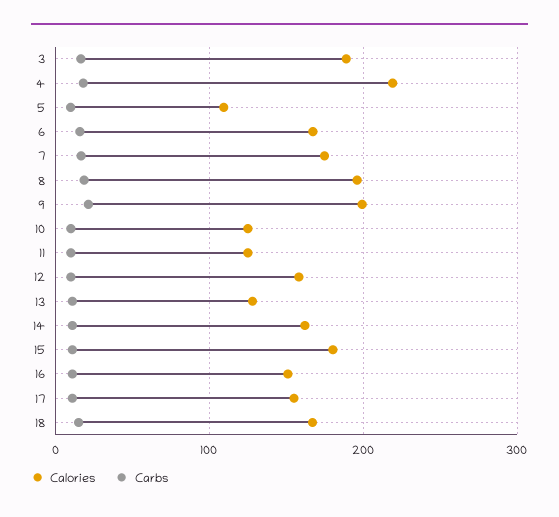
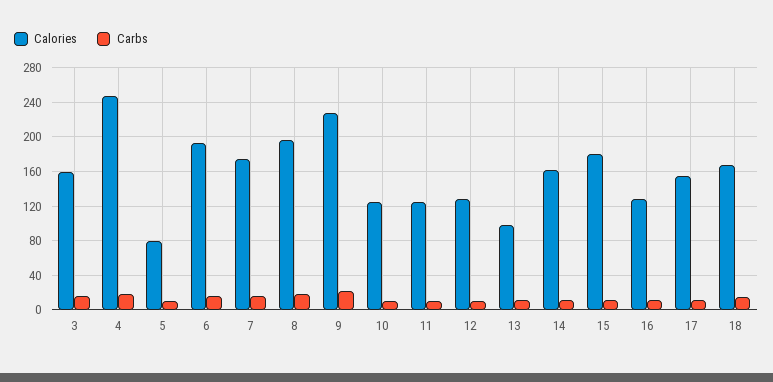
  {
    "Calories": {
-     "3": 190,
+     "3": 160,
-     "4": 220,
+     "4": 250,
-     "5": 110,
+     "5": 80,
-     "6": 170,
+     "6": 190,
      "7": 170,
      "8": 200,
-     "9": 200,
+     "9": 230,
      "10": 130,
      "11": 130,
-     "12": 160,
+     "12": 130,
-     "13": 130,
+     "13": 100,
      "14": 160,
      "15": 180,
-     "16": 150,
+     "16": 130,
      "17": 160,
      "18": 170
    },
    "Carbs": {
      "3": 20,
      "4": 20,
      "5": 10,
      "6": 20,
      "7": 20,
      "8": 20,
      "9": 20,
      "10": 10,
      "11": 10,
      "12": 10,
      "13": 10,
      "14": 10,
      "15": 10,
      "16": 10,
      "17": 10,
      "18": 20
    }
  }

